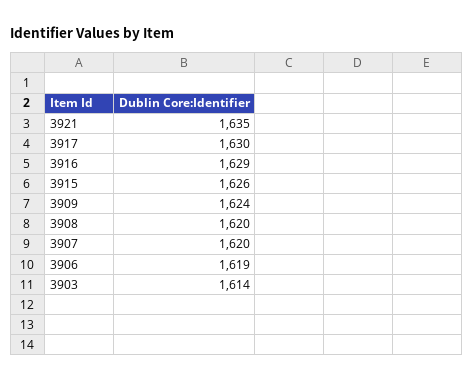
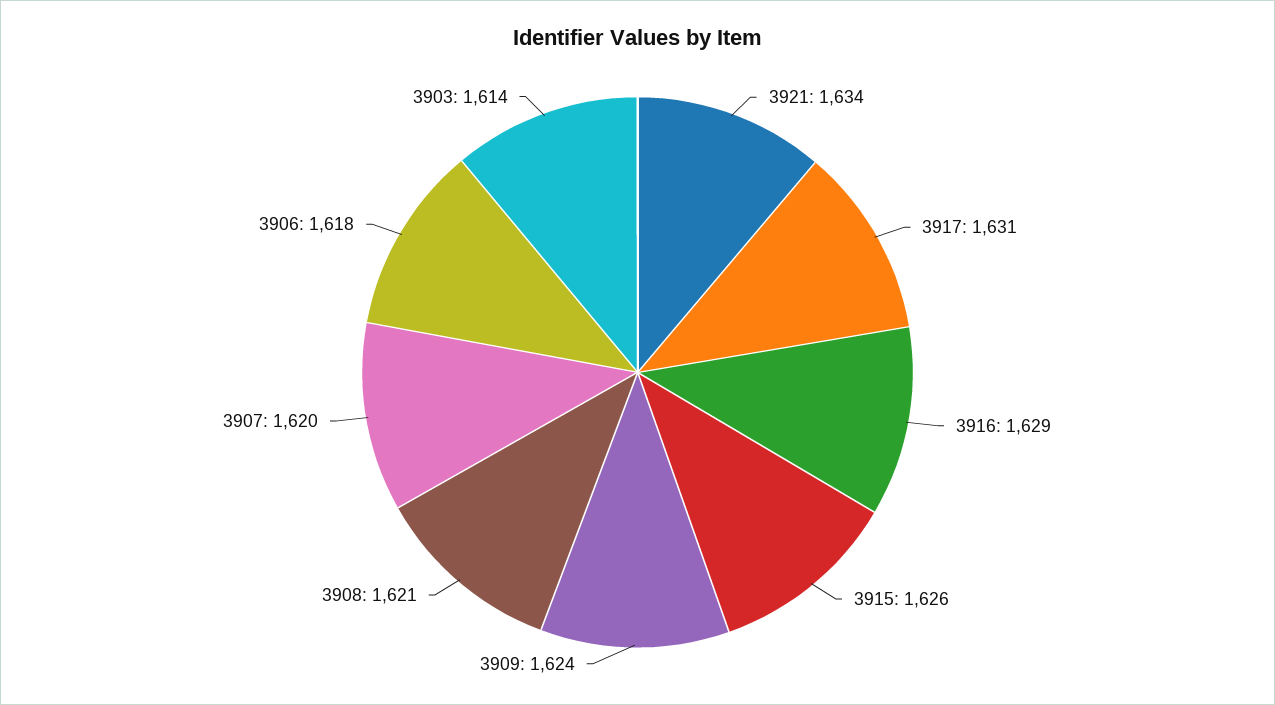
  {
-   "3921": 1635,
+   "3921": 1634,
-   "3917": 1630,
+   "3917": 1631,
    "3916": 1629,
    "3915": 1626,
    "3909": 1624,
-   "3908": 1620,
+   "3908": 1621,
    "3907": 1620,
-   "3906": 1619,
+   "3906": 1618,
    "3903": 1614
  }

